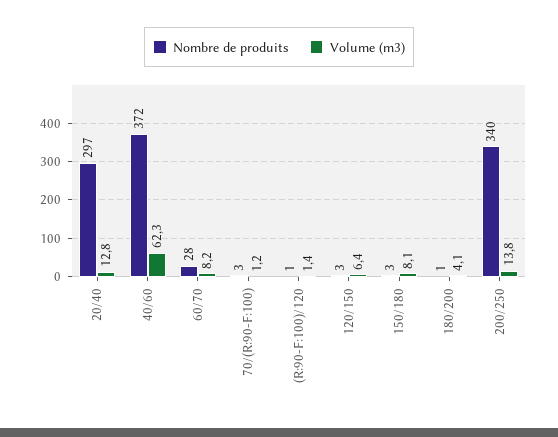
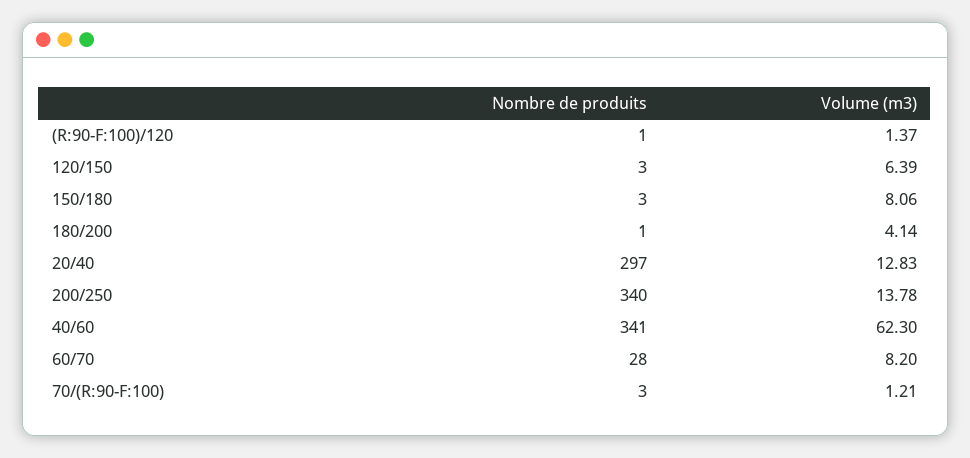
  {
    "Nombre de produits": {
      "20/40": 297,
-     "40/60": 372,
+     "40/60": 341,
      "60/70": 28,
      "70/(R:90-F:100)": 3,
      "(R:90-F:100)/120": 1,
      "120/150": 3,
      "150/180": 3,
      "180/200": 1,
      "200/250": 340
    },
    "Volume (m3)": {
      "20/40": 12.83,
      "40/60": 62.3,
      "60/70": 8.2,
      "70/(R:90-F:100)": 1.21,
      "(R:90-F:100)/120": 1.37,
      "120/150": 6.39,
      "150/180": 8.06,
      "180/200": 4.14,
      "200/250": 13.78
    }
  }

